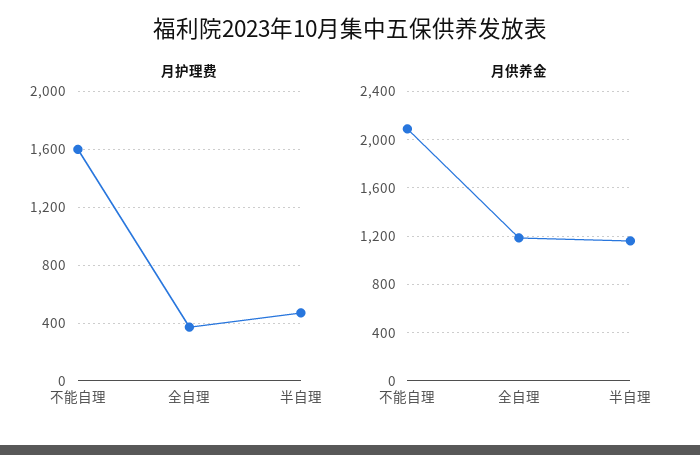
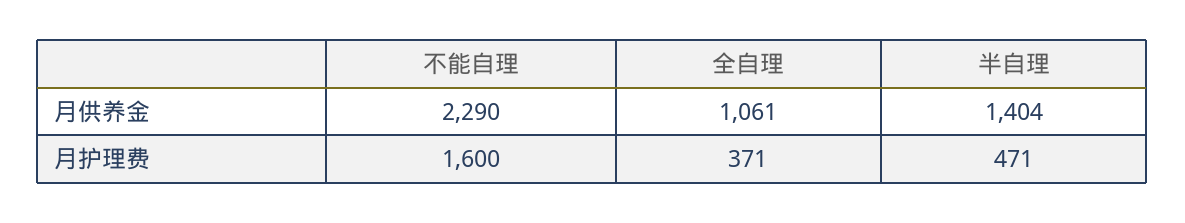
  {
    "月护理费": {
      "不能自理": 1600,
      "全自理": 371,
      "半自理": 471
    },
    "月供养金": {
-     "不能自理": 2100,
+     "不能自理": 2290,
-     "全自理": 1200,
+     "全自理": 1061,
-     "半自理": 1150
+     "半自理": 1404
    }
  }

